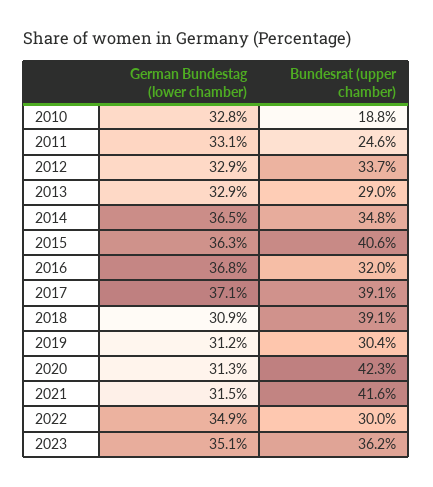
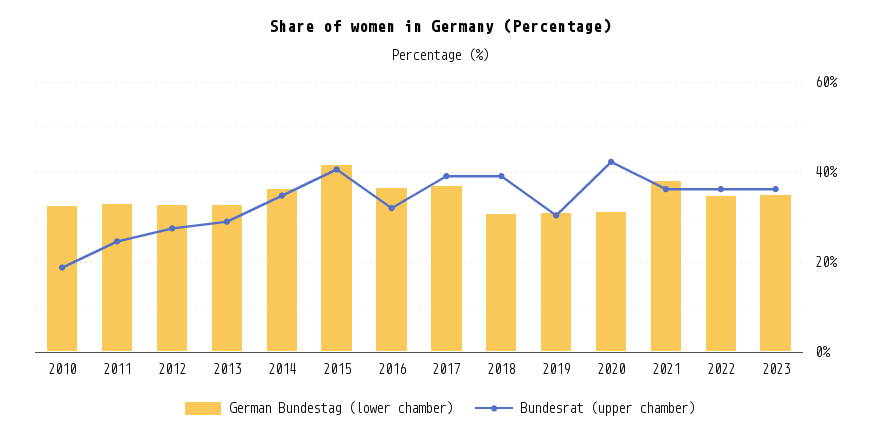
  {
    "German Bundestag (lower chamber)": {
      "2010": 32.8,
      "2011": 33.1,
      "2012": 32.9,
      "2013": 32.9,
      "2014": 36.5,
-     "2015": 36.3,
+     "2015": 42,
      "2016": 36.8,
      "2017": 37.1,
      "2018": 30.9,
      "2019": 31.2,
      "2020": 31.3,
-     "2021": 31.5,
+     "2021": 38,
      "2022": 34.9,
      "2023": 35.1
    },
    "Bundesrat (upper chamber)": {
      "2010": 18.8,
      "2011": 24.6,
-     "2012": 33.7,
+     "2012": 28,
      "2013": 29,
      "2014": 34.8,
      "2015": 40.6,
      "2016": 32,
      "2017": 39.1,
      "2018": 39.1,
      "2019": 30.4,
      "2020": 42.3,
-     "2021": 41.6,
+     "2021": 36,
-     "2022": 30,
+     "2022": 36,
      "2023": 36.2
    }
  }

